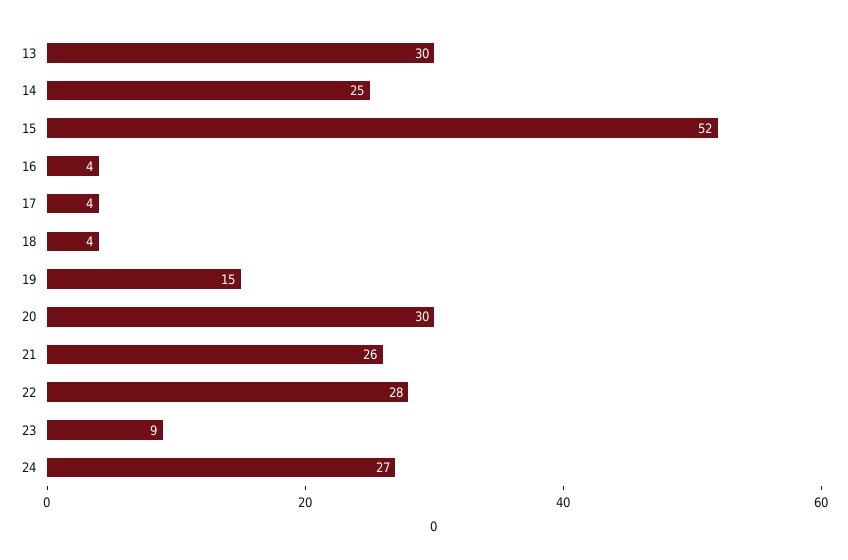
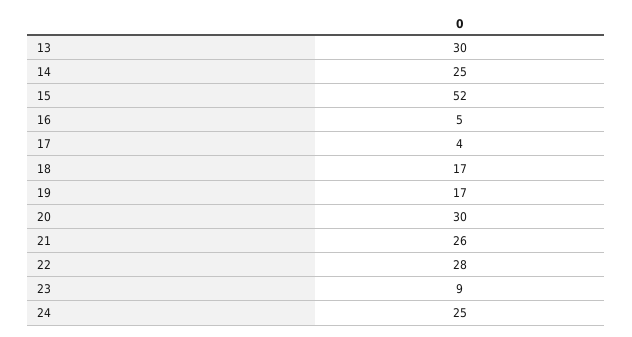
  {
    "13": 30,
    "14": 25,
    "15": 52,
-   "16": 4,
+   "16": 5,
    "17": 4,
-   "18": 4,
+   "18": 17,
-   "19": 15,
+   "19": 17,
    "20": 30,
    "21": 26,
    "22": 28,
    "23": 9,
-   "24": 27
+   "24": 25
  }

